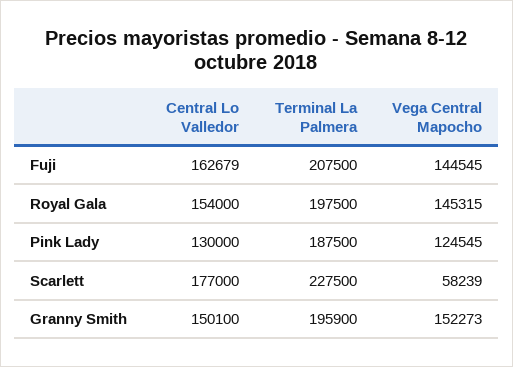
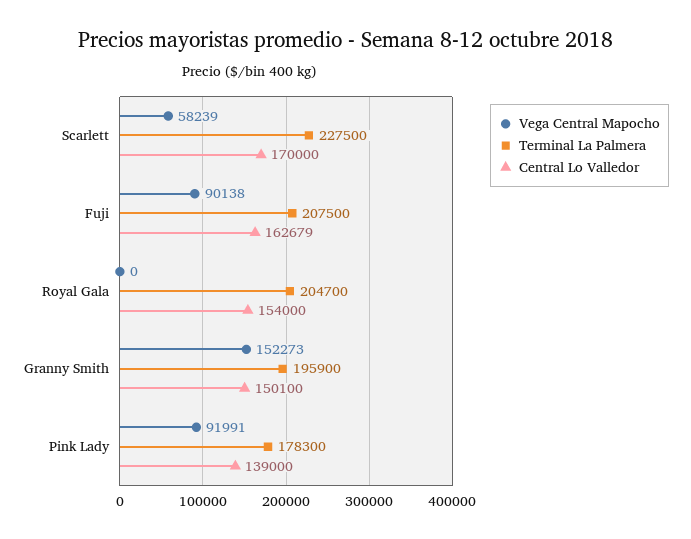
  {
    "Central Lo Valledor": {
      "Fuji": 162679,
      "Royal Gala": 154000,
-     "Pink Lady": 130000,
+     "Pink Lady": 139000,
-     "Scarlett": 177000,
+     "Scarlett": 170000,
      "Granny Smith": 150100
    },
    "Terminal La Palmera": {
      "Fuji": 207500,
-     "Royal Gala": 197500,
+     "Royal Gala": 204700,
-     "Pink Lady": 187500,
+     "Pink Lady": 178300,
      "Scarlett": 227500,
      "Granny Smith": 195900
    },
    "Vega Central Mapocho": {
-     "Fuji": 144545,
+     "Fuji": 90138,
-     "Royal Gala": 145315,
+     "Royal Gala": 0,
-     "Pink Lady": 124545,
+     "Pink Lady": 91991,
      "Scarlett": 58239,
      "Granny Smith": 152273
    }
  }

